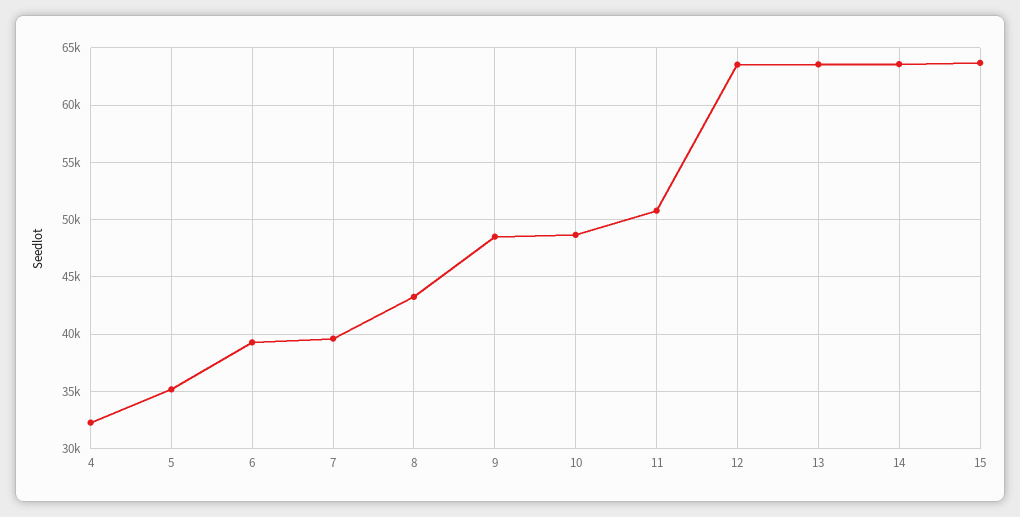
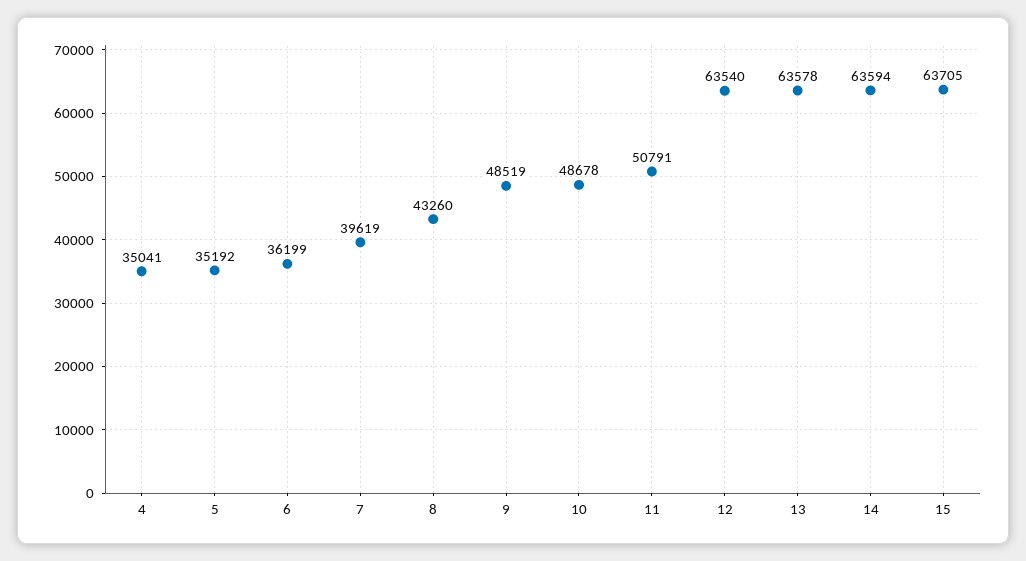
  {
-   "4": 32000,
+   "4": 35041,
    "5": 35192,
-   "6": 39000,
+   "6": 36199,
    "7": 39619,
    "8": 43260,
    "9": 48519,
    "10": 48678,
    "11": 50791,
    "12": 63540,
    "13": 63578,
    "14": 63594,
    "15": 63705
  }

